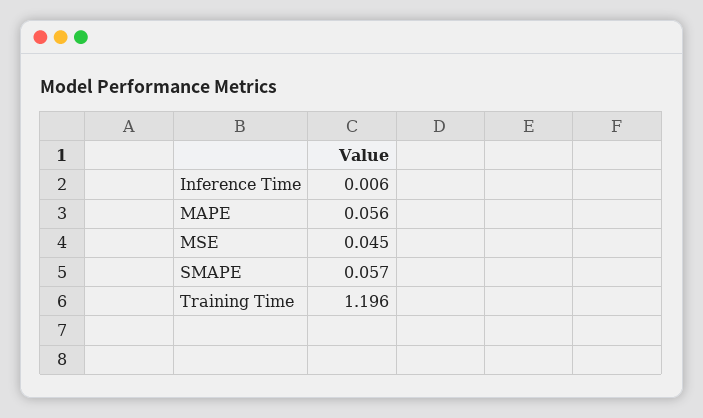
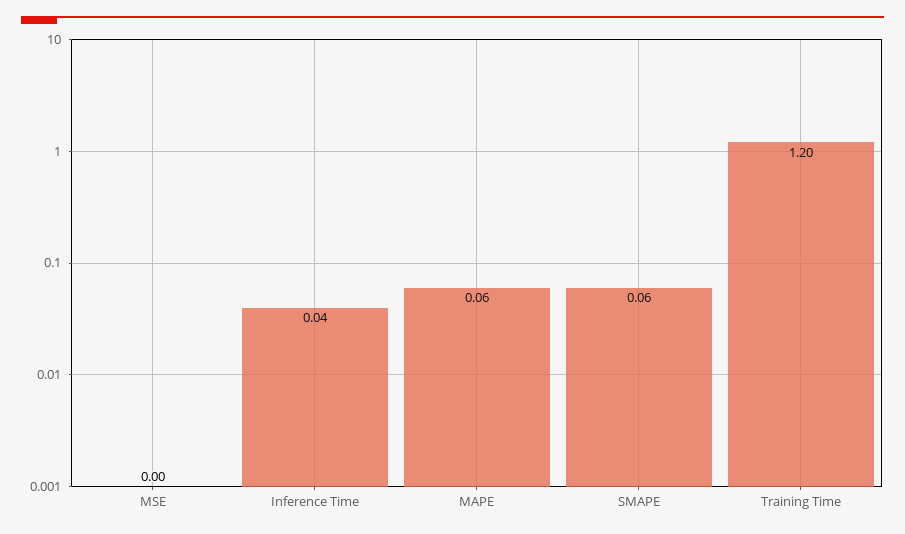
  {
-   "Inference Time": 0.006,
+   "Inference Time": 0.04,
    "MAPE": 0.056,
-   "MSE": 0.045,
+   "MSE": 0,
    "SMAPE": 0.057,
    "Training Time": 1.196
  }

